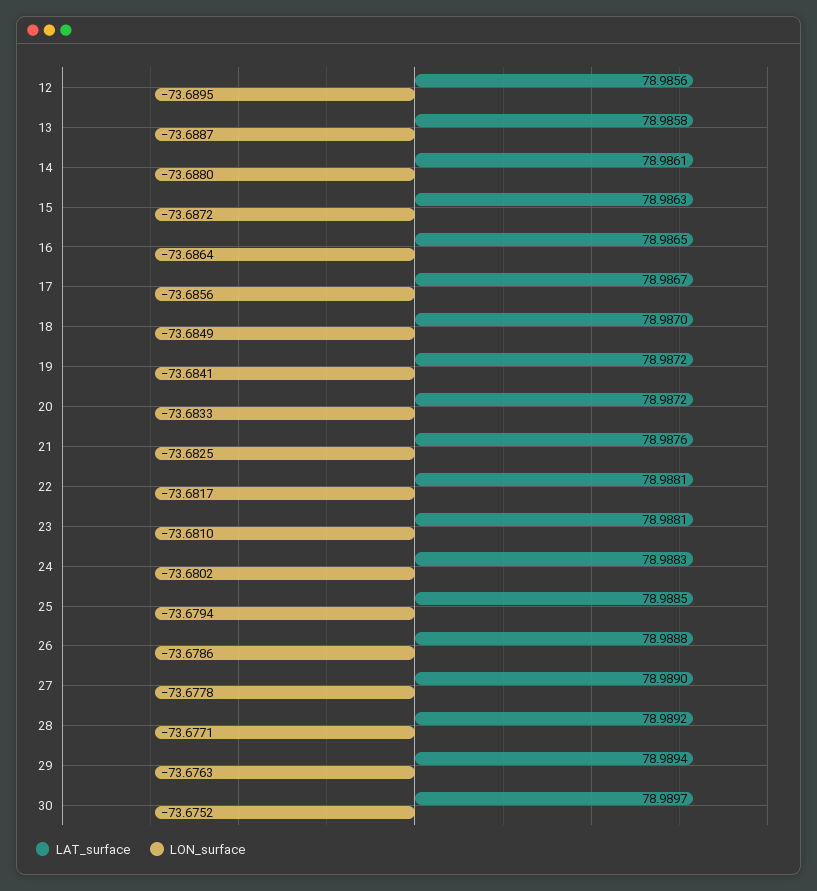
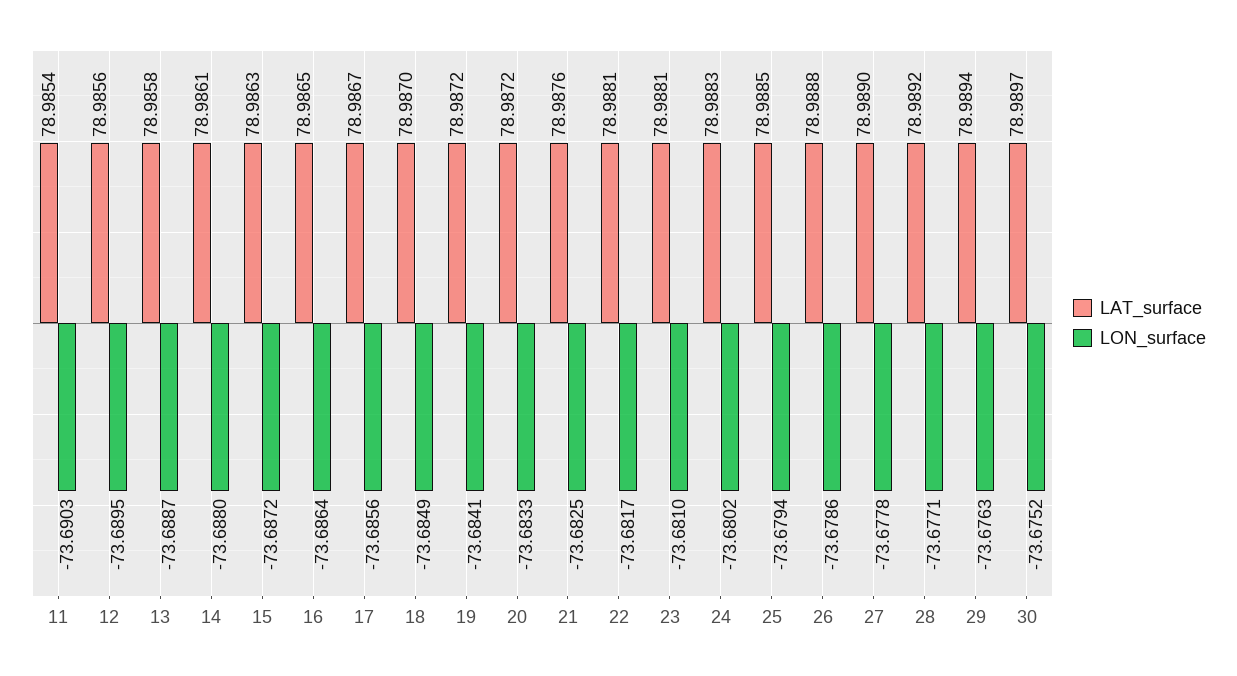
  {
    "LAT_surface": {
      "12": 78.9856,
      "13": 78.9858,
      "14": 78.9861,
      "15": 78.9863,
      "16": 78.9865,
      "17": 78.9867,
      "18": 78.987,
      "19": 78.9872,
      "20": 78.9872,
      "21": 78.9876,
      "22": 78.9881,
      "23": 78.9881,
      "24": 78.9883,
      "25": 78.9885,
      "26": 78.9888,
      "27": 78.989,
      "28": 78.9892,
      "29": 78.9894,
-     "30": 78.9897
+     "30": 78.9897,
+     "11": 78.9854
    },
    "LON_surface": {
      "12": -73.6895,
      "13": -73.6887,
      "14": -73.688,
      "15": -73.6872,
      "16": -73.6864,
      "17": -73.6856,
      "18": -73.6849,
      "19": -73.6841,
      "20": -73.6833,
      "21": -73.6825,
      "22": -73.6817,
      "23": -73.681,
      "24": -73.6802,
      "25": -73.6794,
      "26": -73.6786,
      "27": -73.6778,
      "28": -73.6771,
      "29": -73.6763,
-     "30": -73.6752
+     "30": -73.6752,
+     "11": -73.6903
    }
  }

